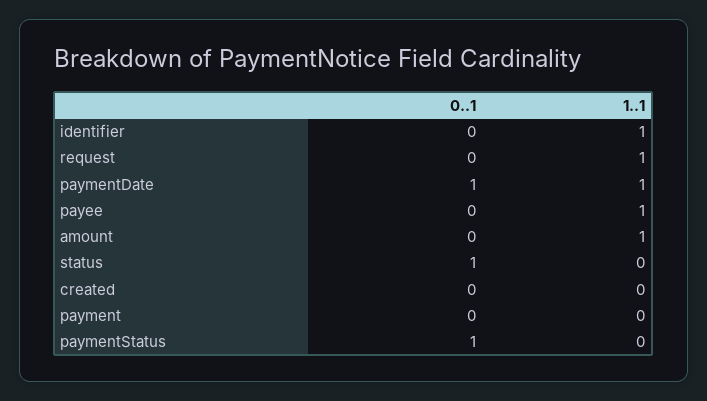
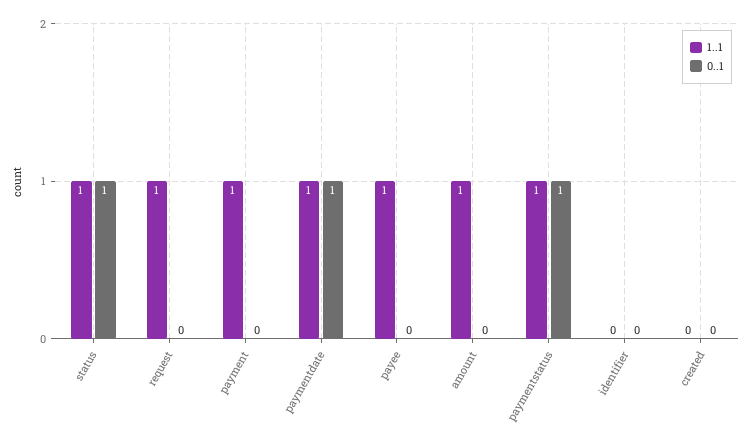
  {
    "0..1": {
      "identifier": 0,
      "request": 0,
      "paymentDate": 1,
      "payee": 0,
      "amount": 0,
      "status": 1,
      "created": 0,
      "payment": 0,
      "paymentStatus": 1
    },
    "1..1": {
-     "identifier": 1,
+     "identifier": 0,
      "request": 1,
      "paymentDate": 1,
      "payee": 1,
      "amount": 1,
-     "status": 0,
+     "status": 1,
      "created": 0,
-     "payment": 0,
+     "payment": 1,
-     "paymentStatus": 0
+     "paymentStatus": 1
    }
  }

